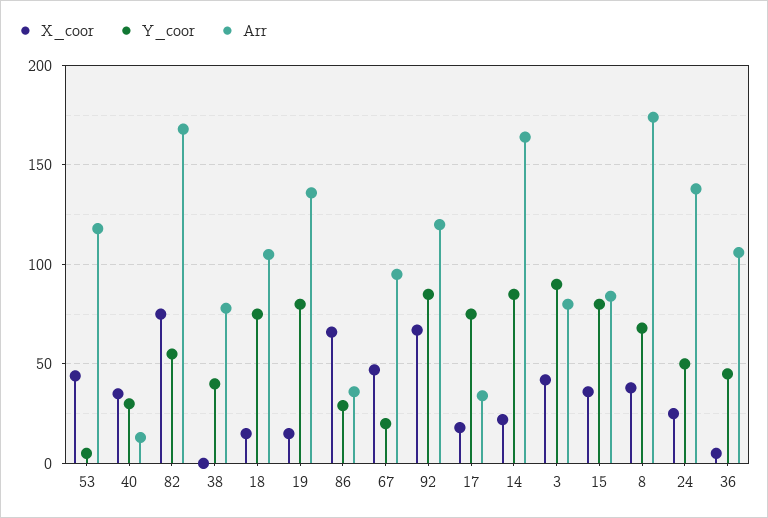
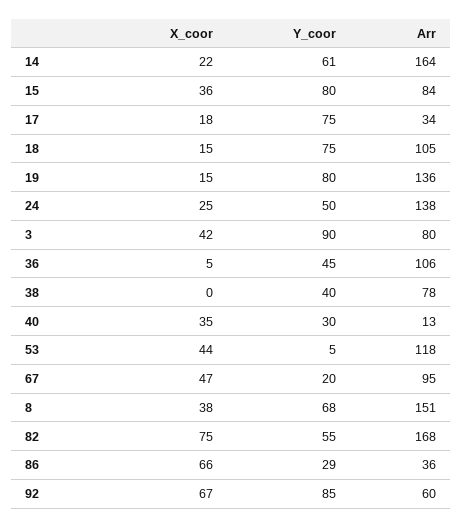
  {
    "X_coor": {
      "53": 44,
      "40": 35,
      "82": 75,
      "38": 0,
      "18": 15,
      "19": 15,
      "86": 66,
      "67": 47,
      "92": 67,
      "17": 18,
      "14": 22,
      "3": 42,
      "15": 36,
      "8": 38,
      "24": 25,
      "36": 5
    },
    "Y_coor": {
      "53": 5,
      "40": 30,
      "82": 55,
      "38": 40,
      "18": 75,
      "19": 80,
      "86": 29,
      "67": 20,
      "92": 85,
      "17": 75,
-     "14": 85,
+     "14": 61,
      "3": 90,
      "15": 80,
      "8": 68,
      "24": 50,
      "36": 45
    },
    "Arr": {
      "53": 118,
      "40": 13,
      "82": 168,
      "38": 78,
      "18": 105,
      "19": 136,
      "86": 36,
      "67": 95,
-     "92": 120,
+     "92": 60,
      "17": 34,
      "14": 164,
      "3": 80,
      "15": 84,
-     "8": 175,
+     "8": 151,
      "24": 138,
      "36": 106
    }
  }

